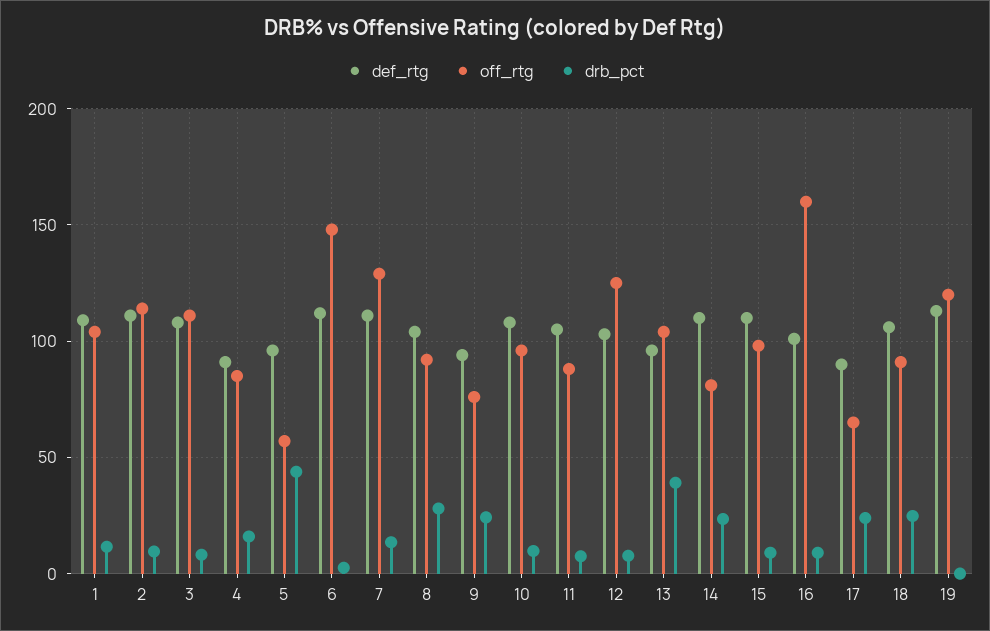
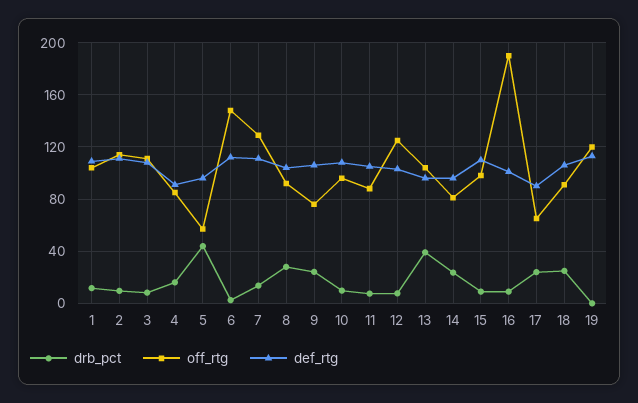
  {
    "def_rtg": {
      "1": 110,
      "2": 110,
      "3": 110,
      "4": 90,
      "5": 95,
      "6": 110,
      "7": 110,
      "8": 105,
-     "9": 95,
+     "9": 105,
      "10": 110,
      "11": 105,
      "12": 105,
      "13": 95,
-     "14": 110,
+     "14": 95,
      "15": 110,
      "16": 100,
      "17": 90,
      "18": 105,
      "19": 115
    },
    "off_rtg": {
      "1": 105,
      "2": 115,
      "3": 110,
      "4": 85,
      "5": 55,
      "6": 150,
      "7": 130,
      "8": 90,
      "9": 75,
      "10": 95,
      "11": 90,
      "12": 125,
      "13": 105,
      "14": 80,
      "15": 100,
-     "16": 160,
+     "16": 190,
      "17": 65,
      "18": 90,
      "19": 120
    },
    "drb_pct": {
      "1": 10,
      "2": 10,
      "3": 10,
      "4": 15,
      "5": 45,
      "6": 5,
      "7": 15,
      "8": 30,
      "9": 25,
      "10": 10,
      "11": 10,
      "12": 10,
      "13": 40,
      "14": 25,
      "15": 10,
      "16": 10,
      "17": 25,
      "18": 25,
      "19": 0
    }
  }

